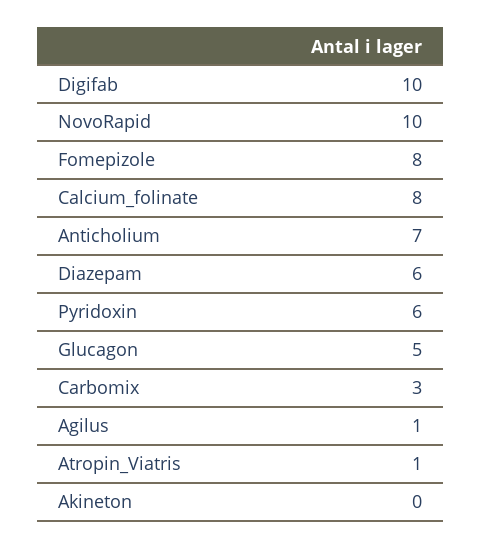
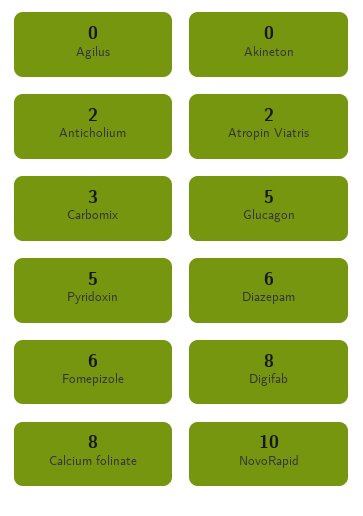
  {
-   "Digifab": 10,
+   "Digifab": 8,
    "NovoRapid": 10,
-   "Fomepizole": 8,
+   "Fomepizole": 6,
    "Calcium_folinate": 8,
-   "Anticholium": 7,
+   "Anticholium": 2,
    "Diazepam": 6,
-   "Pyridoxin": 6,
+   "Pyridoxin": 5,
    "Glucagon": 5,
    "Carbomix": 3,
-   "Agilus": 1,
+   "Agilus": 0,
-   "Atropin_Viatris": 1,
+   "Atropin_Viatris": 2,
    "Akineton": 0
  }

